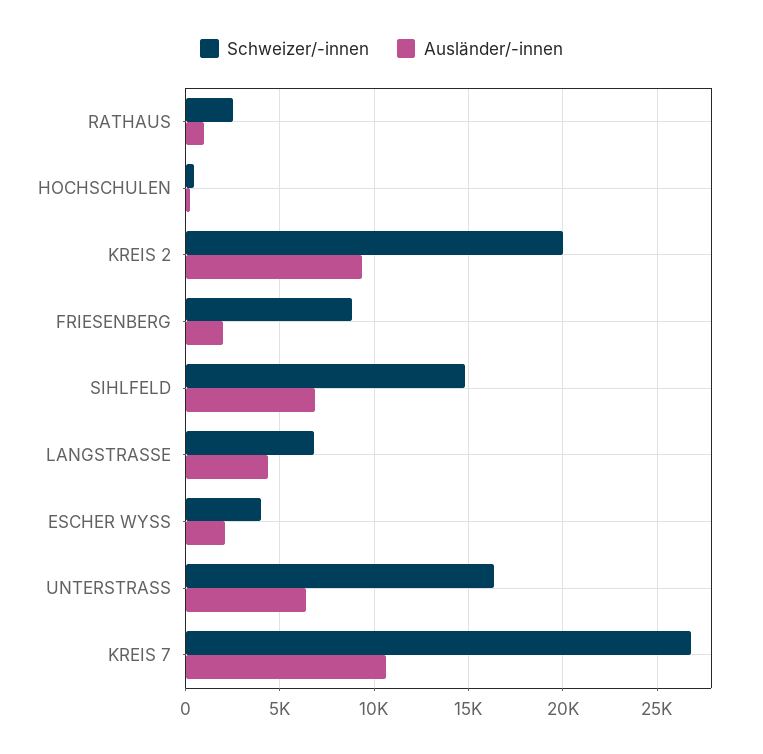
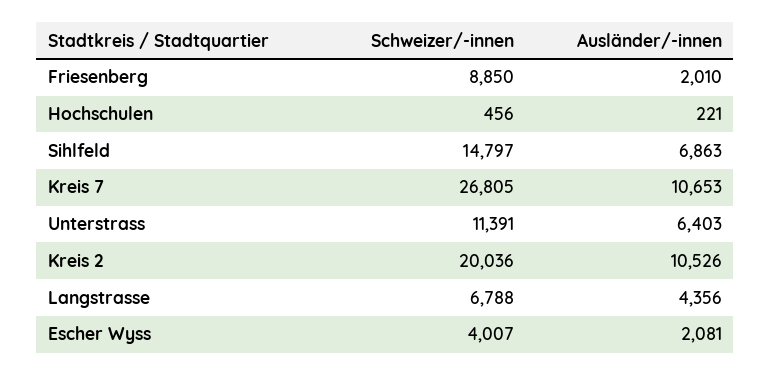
  {
    "Schweizer/-innen": {
-     "RATHAUS": 2500,
      "HOCHSCHULEN": 456,
      "KREIS 2": 20036,
      "FRIESENBERG": 8850,
      "SIHLFELD": 14797,
      "LANGSTRASSE": 6788,
      "ESCHER WYSS": 4007,
-     "UNTERSTRASS": 16500,
+     "UNTERSTRASS": 11391,
      "KREIS 7": 26805
    },
    "Ausländer/-innen": {
-     "RATHAUS": 1000,
      "HOCHSCHULEN": 221,
-     "KREIS 2": 9500,
+     "KREIS 2": 10526,
      "FRIESENBERG": 2010,
      "SIHLFELD": 6863,
      "LANGSTRASSE": 4356,
      "ESCHER WYSS": 2081,
      "UNTERSTRASS": 6403,
      "KREIS 7": 10653
    }
  }

